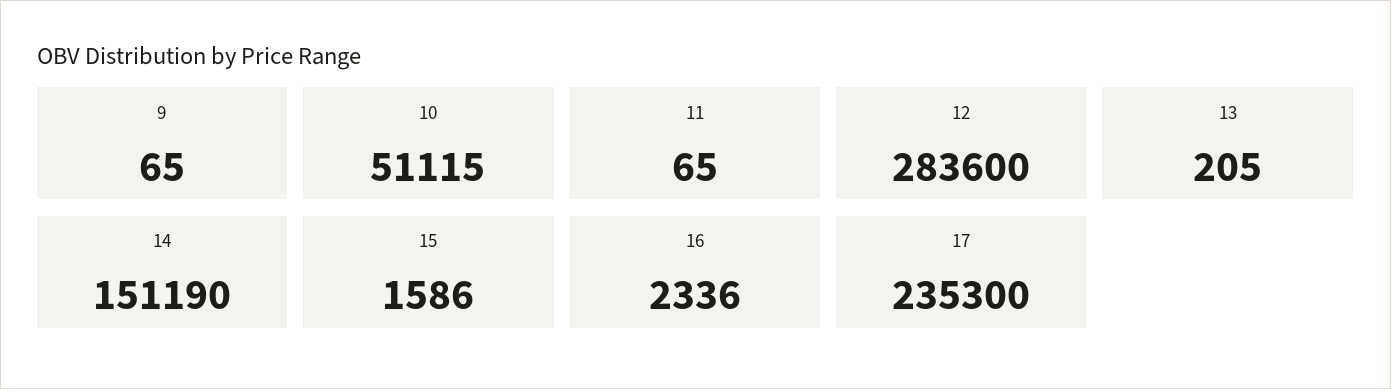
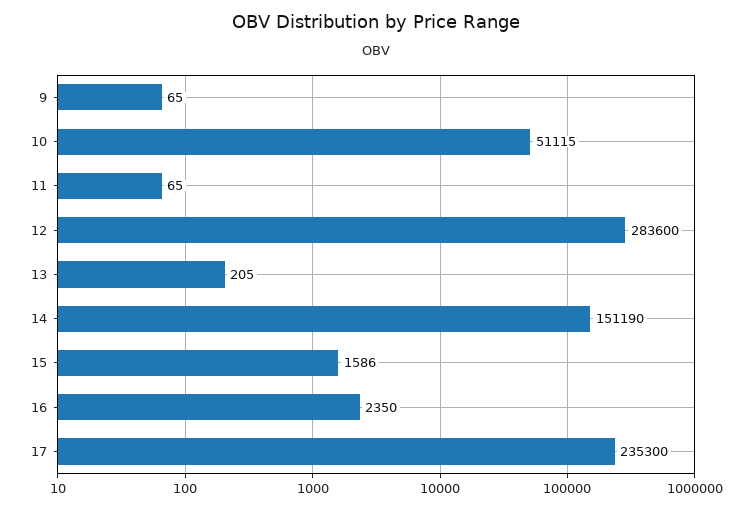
  {
    "9": 65,
    "10": 51115,
    "11": 65,
    "12": 283600,
    "13": 205,
    "14": 151190,
    "15": 1586,
-   "16": 2336,
+   "16": 2350,
    "17": 235300
  }

